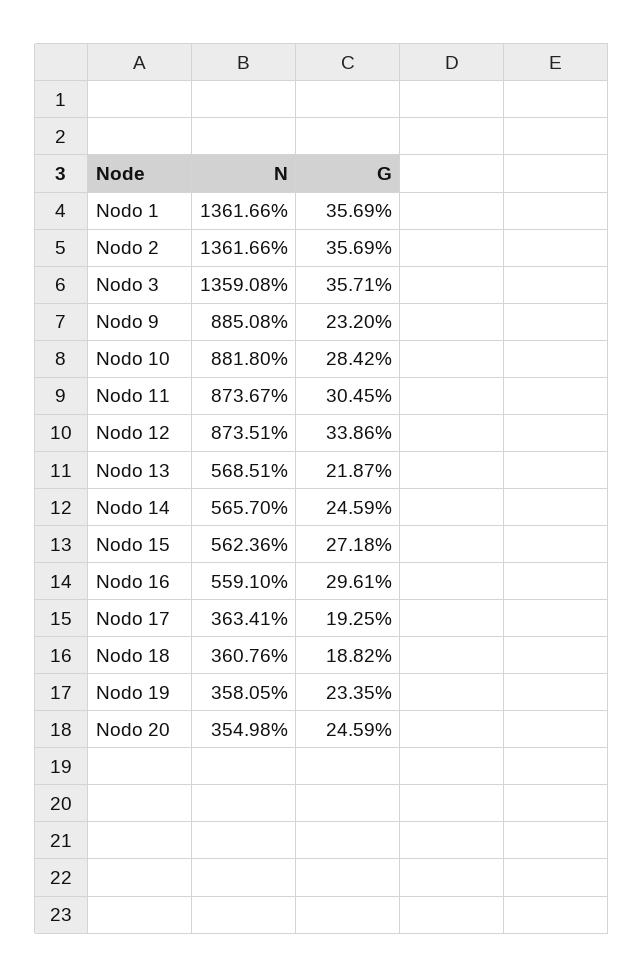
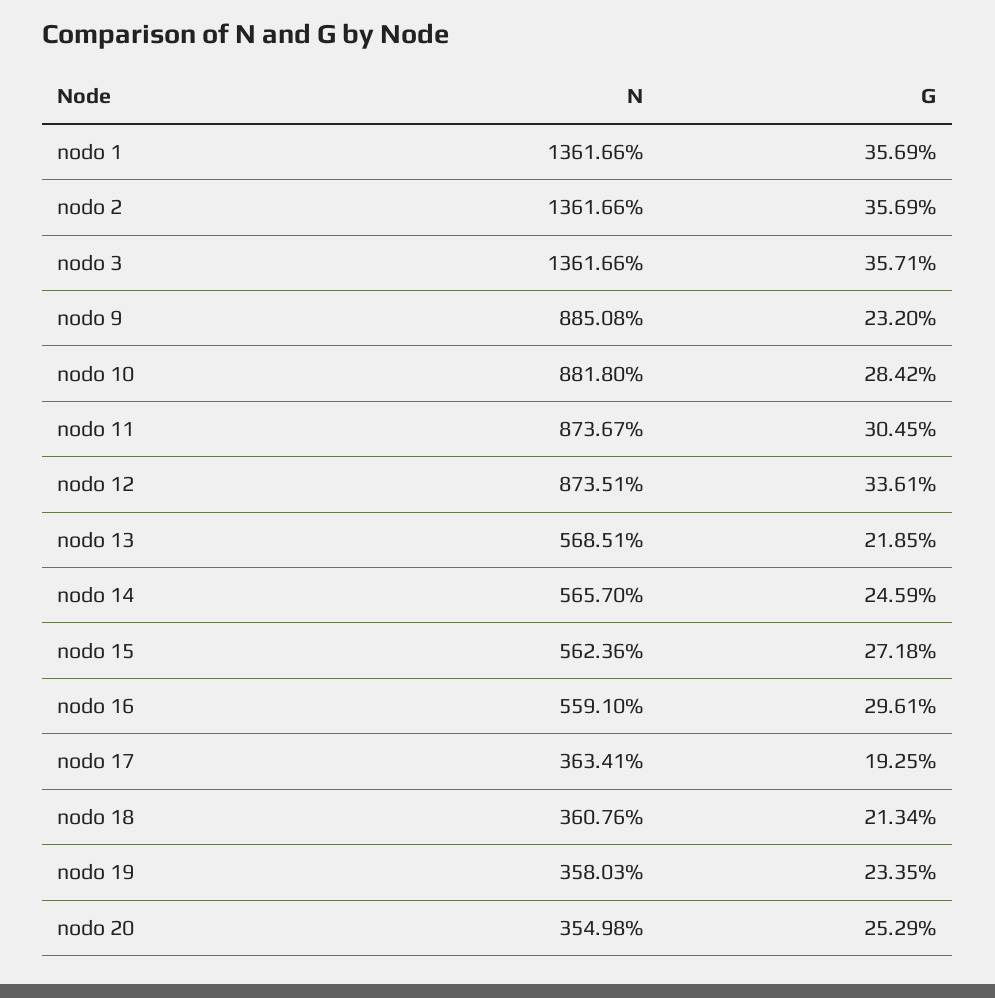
  {
    "N": {
      "Nodo 1": 1361.66,
      "Nodo 2": 1361.66,
-     "Nodo 3": 1359.08,
+     "Nodo 3": 1361.66,
      "Nodo 9": 885.08,
      "Nodo 10": 881.8,
      "Nodo 11": 873.67,
      "Nodo 12": 873.51,
      "Nodo 13": 568.51,
      "Nodo 14": 565.7,
      "Nodo 15": 562.36,
      "Nodo 16": 559.1,
      "Nodo 17": 363.41,
      "Nodo 18": 360.76,
-     "Nodo 19": 358.05,
+     "Nodo 19": 358.03,
      "Nodo 20": 354.98
    },
    "G": {
      "Nodo 1": 35.69,
      "Nodo 2": 35.69,
      "Nodo 3": 35.71,
      "Nodo 9": 23.2,
      "Nodo 10": 28.42,
      "Nodo 11": 30.45,
-     "Nodo 12": 33.86,
+     "Nodo 12": 33.61,
-     "Nodo 13": 21.87,
+     "Nodo 13": 21.85,
      "Nodo 14": 24.59,
      "Nodo 15": 27.18,
      "Nodo 16": 29.61,
      "Nodo 17": 19.25,
-     "Nodo 18": 18.82,
+     "Nodo 18": 21.34,
      "Nodo 19": 23.35,
-     "Nodo 20": 24.59
+     "Nodo 20": 25.29
    }
  }

